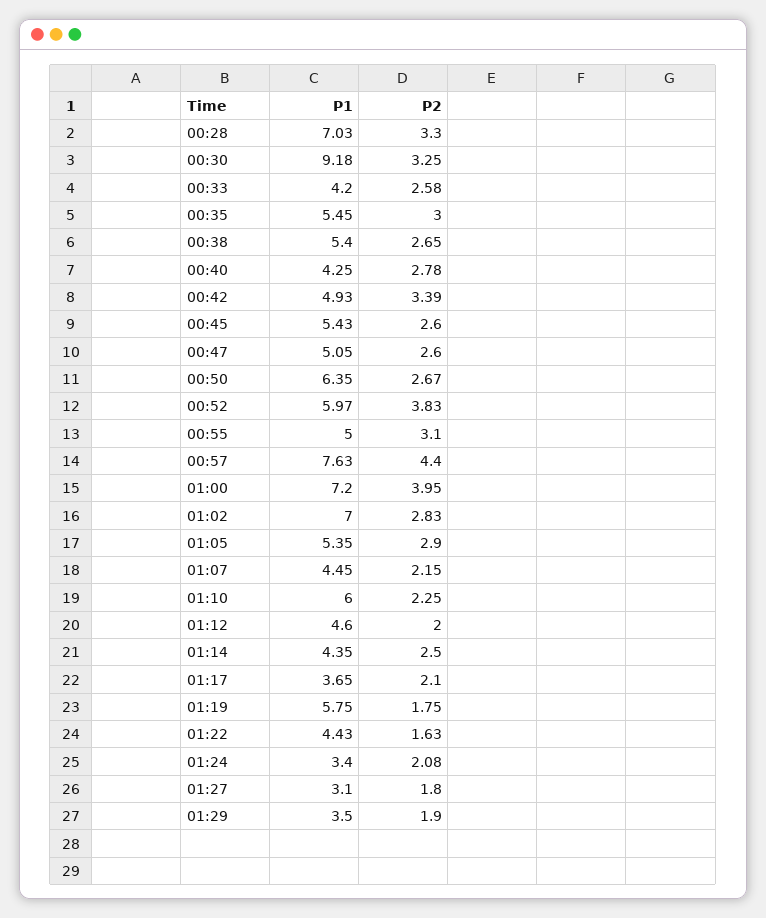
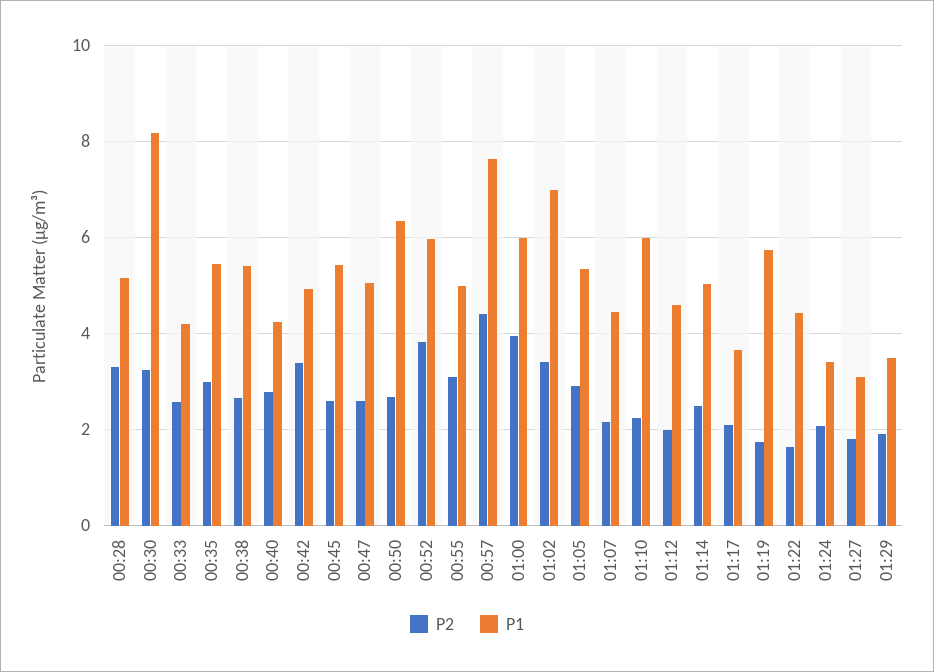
  {
    "P1": {
-     "00:28": 7.03,
+     "00:28": 5.2,
-     "00:30": 9.18,
+     "00:30": 8.2,
      "00:33": 4.2,
      "00:35": 5.45,
      "00:38": 5.4,
      "00:40": 4.25,
      "00:42": 4.93,
      "00:45": 5.43,
      "00:47": 5.05,
      "00:50": 6.35,
      "00:52": 5.97,
      "00:55": 5,
      "00:57": 7.63,
-     "01:00": 7.2,
+     "01:00": 6,
      "01:02": 7,
      "01:05": 5.35,
      "01:07": 4.45,
      "01:10": 6,
      "01:12": 4.6,
-     "01:14": 4.35,
+     "01:14": 5,
      "01:17": 3.65,
      "01:19": 5.75,
      "01:22": 4.43,
      "01:24": 3.4,
      "01:27": 3.1,
      "01:29": 3.5
    },
    "P2": {
      "00:28": 3.3,
      "00:30": 3.25,
      "00:33": 2.58,
      "00:35": 3,
      "00:38": 2.65,
      "00:40": 2.78,
      "00:42": 3.39,
      "00:45": 2.6,
      "00:47": 2.6,
      "00:50": 2.67,
      "00:52": 3.83,
      "00:55": 3.1,
      "00:57": 4.4,
      "01:00": 3.95,
-     "01:02": 2.83,
+     "01:02": 3.4,
      "01:05": 2.9,
      "01:07": 2.15,
      "01:10": 2.25,
      "01:12": 2,
      "01:14": 2.5,
      "01:17": 2.1,
      "01:19": 1.75,
      "01:22": 1.63,
      "01:24": 2.08,
      "01:27": 1.8,
      "01:29": 1.9
    }
  }

